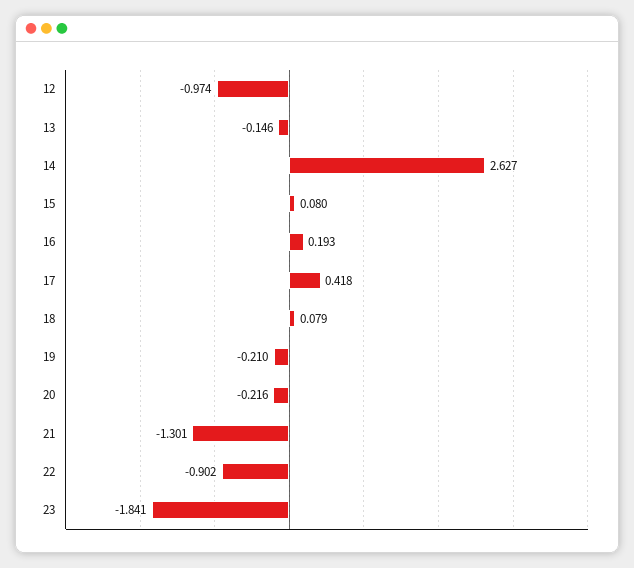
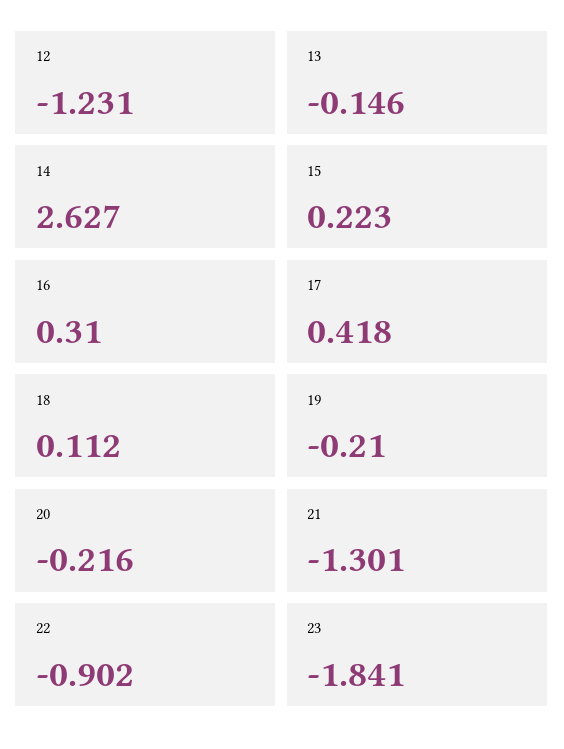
  {
-   "12": -0.974,
+   "12": -1.231,
    "13": -0.146,
    "14": 2.627,
-   "15": 0.08,
+   "15": 0.223,
-   "16": 0.193,
+   "16": 0.31,
    "17": 0.418,
-   "18": 0.079,
+   "18": 0.112,
    "19": -0.21,
    "20": -0.216,
    "21": -1.301,
    "22": -0.902,
    "23": -1.841
  }

